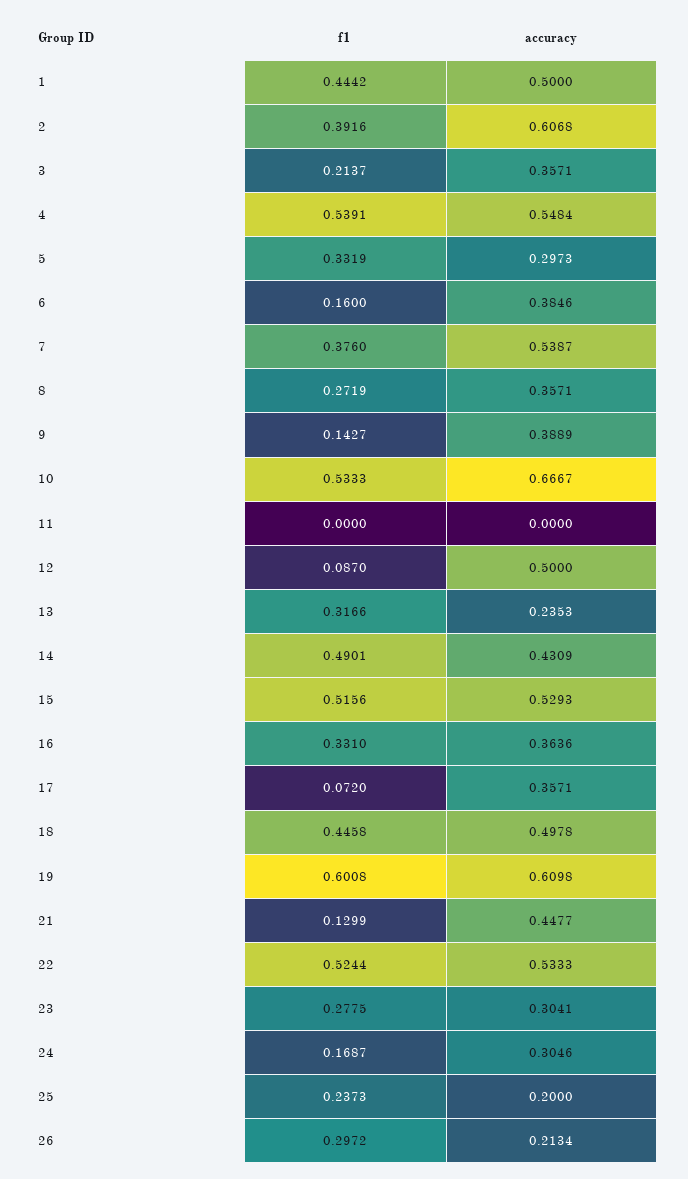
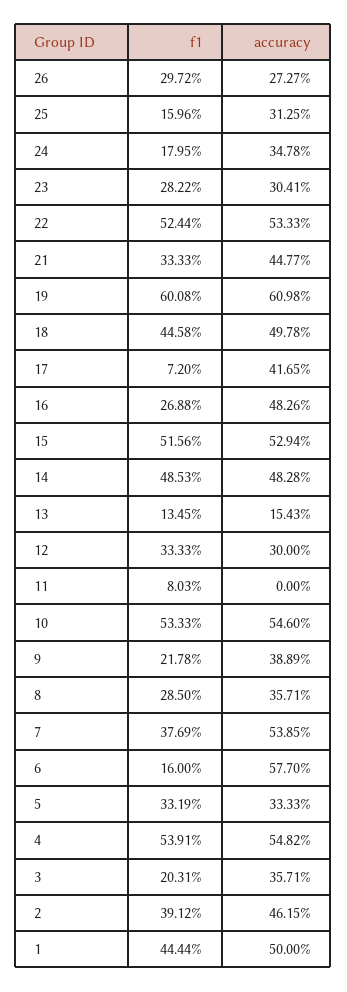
  {
    "f1": {
-     "1": 0.4442,
+     "1": 0.4444,
-     "2": 0.3916,
+     "2": 0.3912,
-     "3": 0.2137,
+     "3": 0.2031,
      "4": 0.5391,
      "5": 0.3319,
      "6": 0.16,
-     "7": 0.376,
+     "7": 0.3769,
-     "8": 0.2719,
+     "8": 0.285,
-     "9": 0.1427,
+     "9": 0.2178,
      "10": 0.5333,
-     "11": 0,
+     "11": 0.0803,
-     "12": 0.087,
+     "12": 0.3333,
-     "13": 0.3166,
+     "13": 0.1345,
-     "14": 0.4901,
+     "14": 0.4853,
      "15": 0.5156,
-     "16": 0.331,
+     "16": 0.2688,
      "17": 0.072,
      "18": 0.4458,
      "19": 0.6008,
-     "21": 0.1299,
+     "21": 0.3333,
      "22": 0.5244,
-     "23": 0.2775,
+     "23": 0.2822,
-     "24": 0.1687,
+     "24": 0.1795,
-     "25": 0.2373,
+     "25": 0.1596,
      "26": 0.2972
    },
    "accuracy": {
      "1": 0.5,
-     "2": 0.6068,
+     "2": 0.4615,
      "3": 0.3571,
-     "4": 0.5484,
+     "4": 0.5482,
-     "5": 0.2973,
+     "5": 0.3333,
-     "6": 0.3846,
+     "6": 0.577,
-     "7": 0.5387,
+     "7": 0.5385,
      "8": 0.3571,
      "9": 0.3889,
-     "10": 0.6667,
+     "10": 0.546,
      "11": 0,
-     "12": 0.5,
+     "12": 0.3,
-     "13": 0.2353,
+     "13": 0.1543,
-     "14": 0.4309,
+     "14": 0.4828,
-     "15": 0.5293,
+     "15": 0.5294,
-     "16": 0.3636,
+     "16": 0.4826,
-     "17": 0.3571,
+     "17": 0.4165,
      "18": 0.4978,
      "19": 0.6098,
      "21": 0.4477,
      "22": 0.5333,
      "23": 0.3041,
-     "24": 0.3046,
+     "24": 0.3478,
-     "25": 0.2,
+     "25": 0.3125,
-     "26": 0.2134
+     "26": 0.2727
    }
  }

